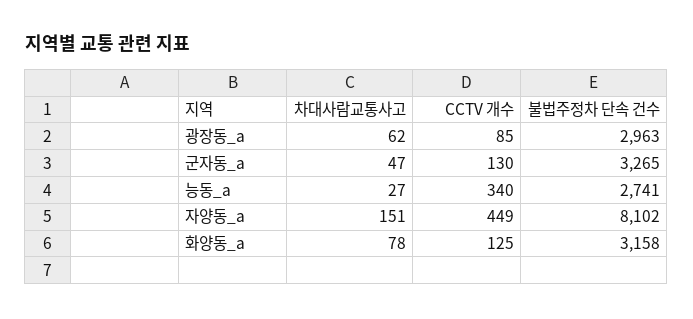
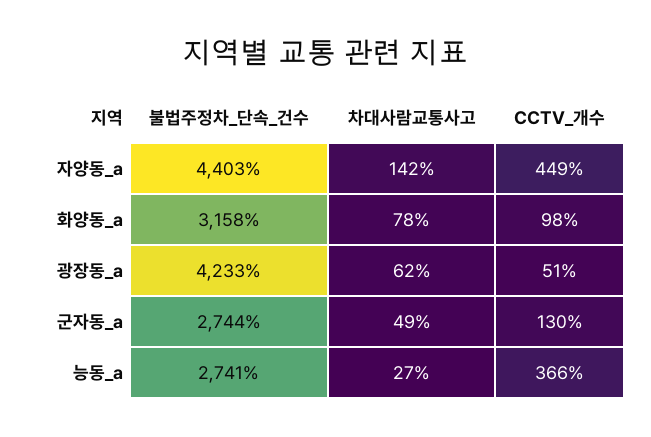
  {
    "차대사람교통사고": {
      "광장동_a": 62,
-     "군자동_a": 47,
+     "군자동_a": 49,
      "능동_a": 27,
-     "자양동_a": 151,
+     "자양동_a": 142,
      "화양동_a": 78
    },
    "CCTV 개수": {
-     "광장동_a": 85,
+     "광장동_a": 51,
      "군자동_a": 130,
-     "능동_a": 340,
+     "능동_a": 366,
      "자양동_a": 449,
-     "화양동_a": 125
+     "화양동_a": 98
    },
    "불법주정차 단속 건수": {
-     "광장동_a": 2963,
+     "광장동_a": 4233,
-     "군자동_a": 3265,
+     "군자동_a": 2744,
      "능동_a": 2741,
-     "자양동_a": 8102,
+     "자양동_a": 4403,
      "화양동_a": 3158
    }
  }

